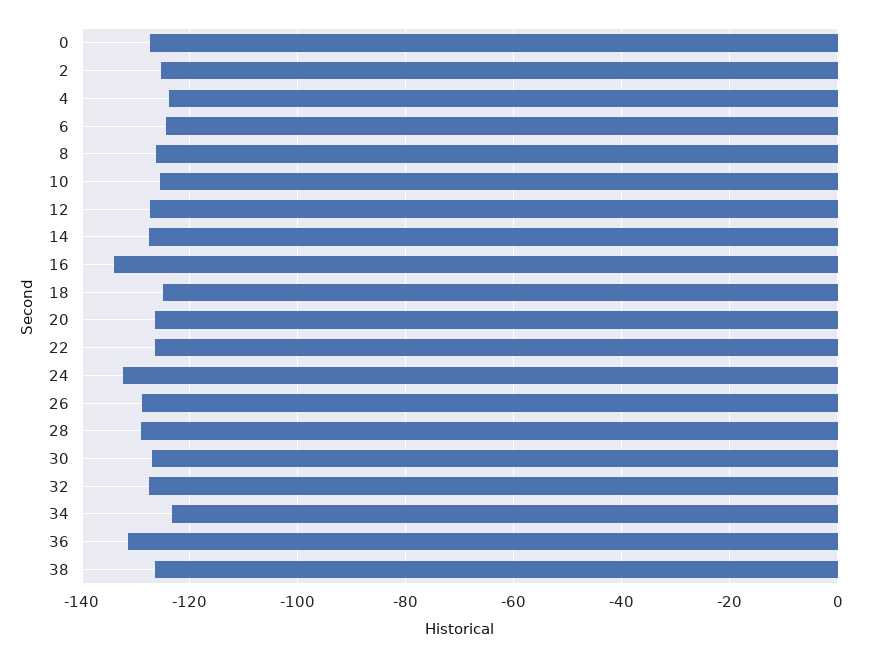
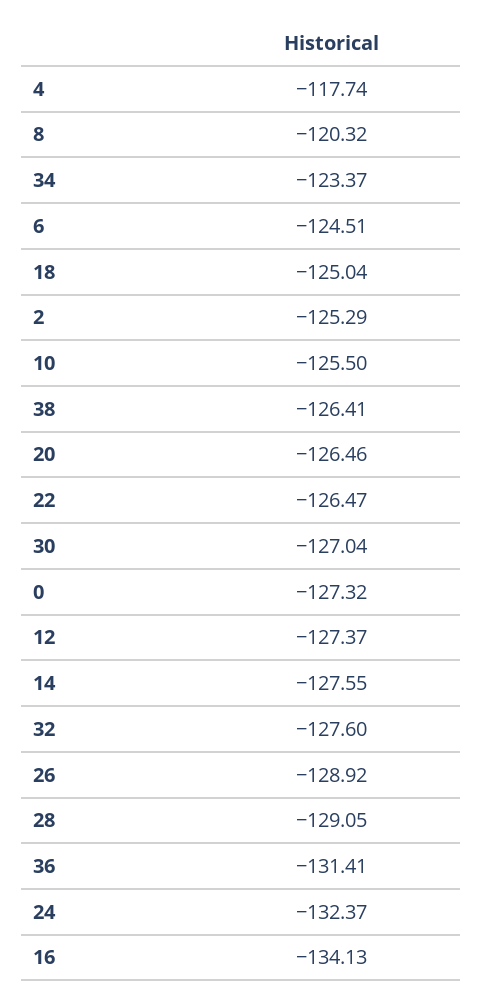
  {
    "0": -127.32,
    "2": -125.29,
-   "4": -124,
+   "4": -117.74,
    "6": -124.51,
-   "8": -126,
+   "8": -120.32,
    "10": -125.5,
    "12": -127.37,
    "14": -127.55,
    "16": -134.13,
    "18": -125.04,
    "20": -126.46,
    "22": -126.47,
    "24": -132.37,
    "26": -128.92,
    "28": -129.05,
    "30": -127.04,
    "32": -127.6,
    "34": -123.37,
    "36": -131.41,
    "38": -126.41
  }

